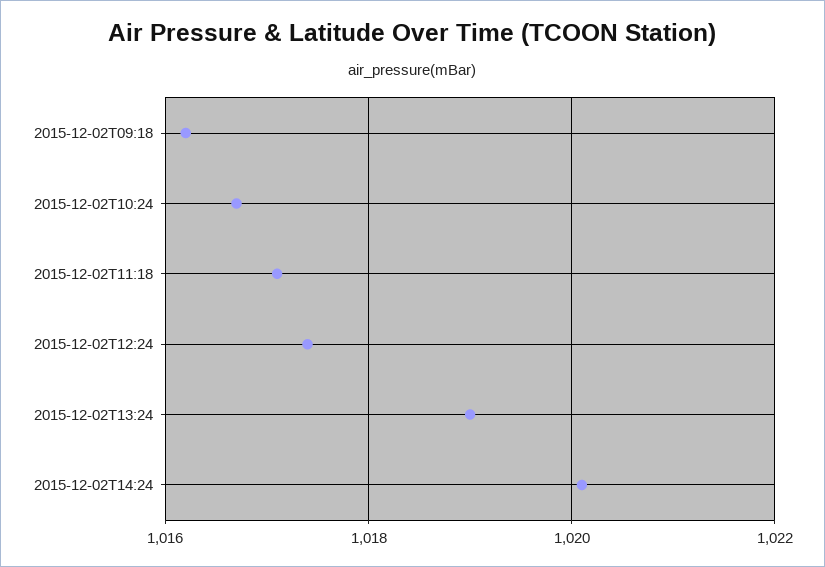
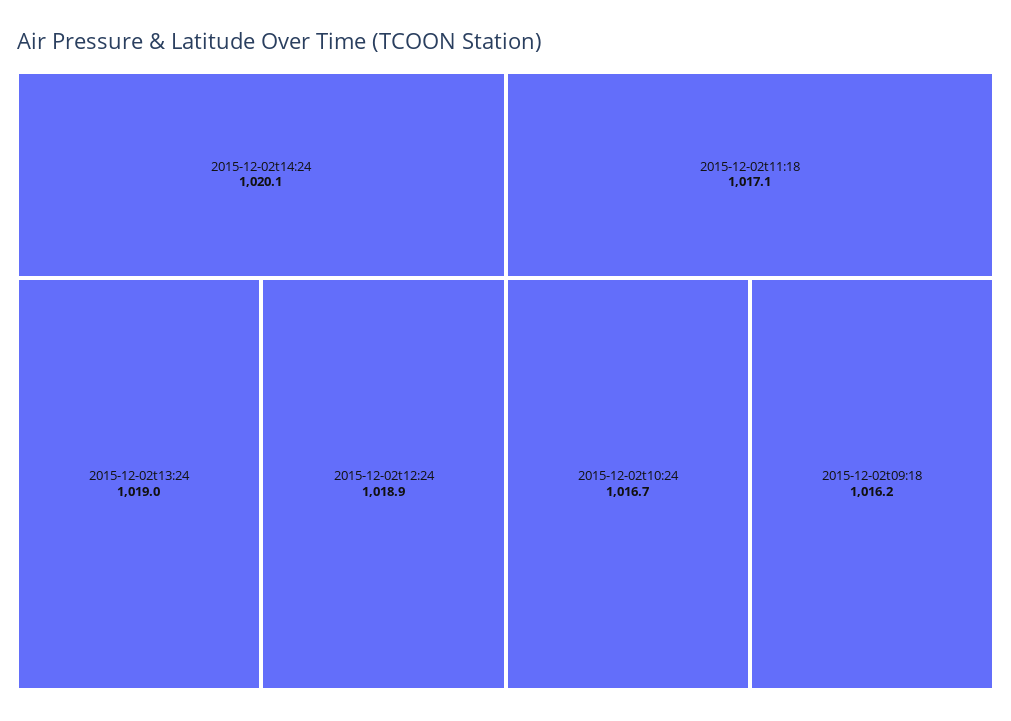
  {
    "2015-12-02T09:18": 1016.2,
    "2015-12-02T10:24": 1016.7,
    "2015-12-02T11:18": 1017.1,
-   "2015-12-02T12:24": 1017.5,
+   "2015-12-02T12:24": 1018.9,
    "2015-12-02T13:24": 1019,
    "2015-12-02T14:24": 1020.1
  }

